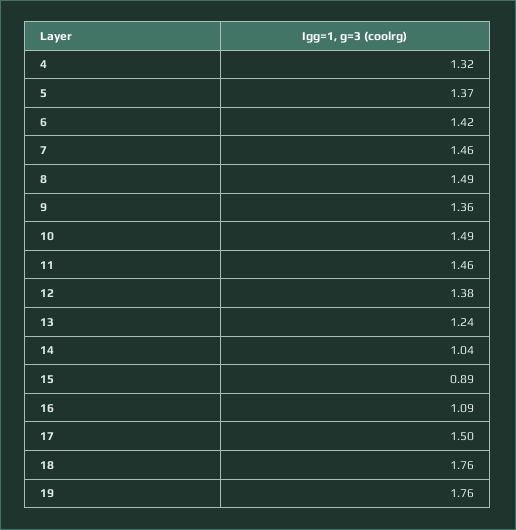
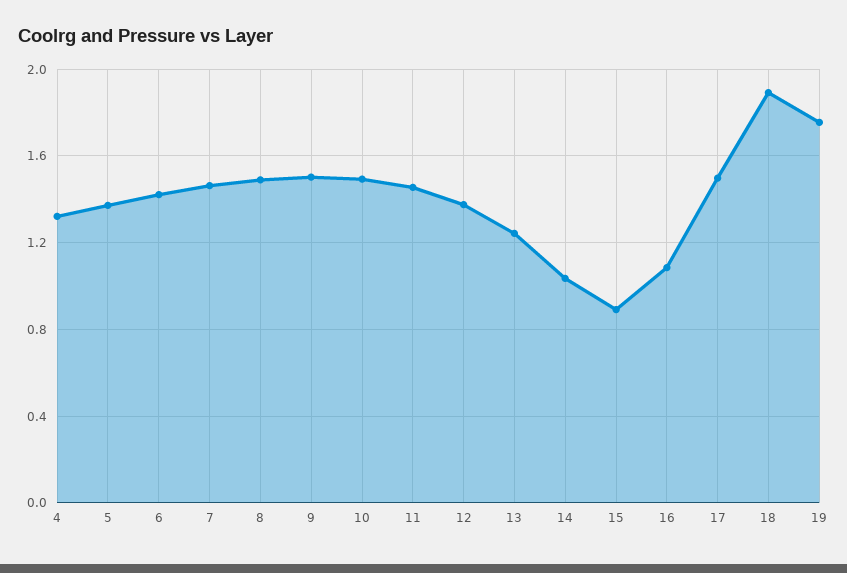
  {
    "4": 1.32,
    "5": 1.37,
    "6": 1.42,
    "7": 1.46,
    "8": 1.49,
-   "9": 1.36,
+   "9": 1.5,
    "10": 1.49,
    "11": 1.46,
    "12": 1.38,
    "13": 1.24,
    "14": 1.04,
    "15": 0.89,
    "16": 1.09,
    "17": 1.5,
-   "18": 1.76,
+   "18": 1.9,
    "19": 1.76
  }

